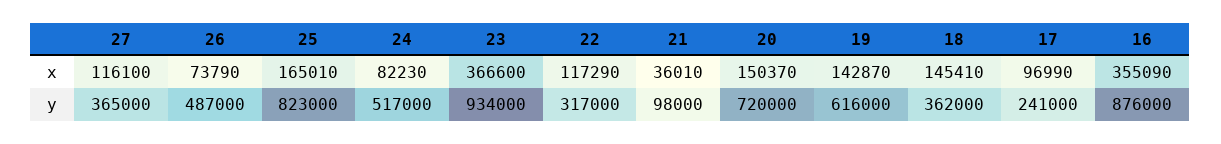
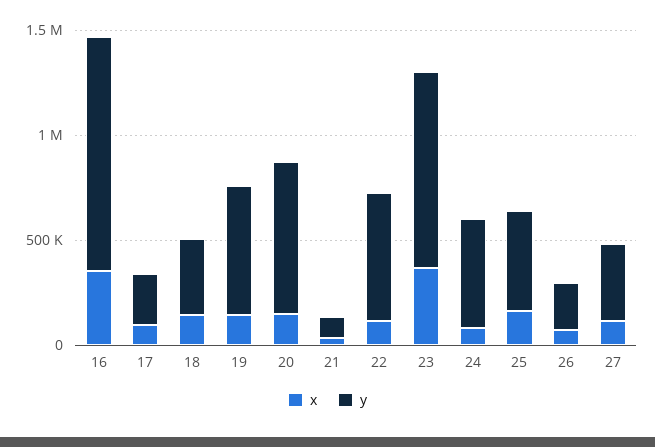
  {
    "x": {
      "27": 116100,
      "26": 73790,
      "25": 165010,
      "24": 82230,
      "23": 366600,
      "22": 117290,
      "21": 36010,
      "20": 150370,
      "19": 142870,
      "18": 145410,
      "17": 96990,
      "16": 355090
    },
    "y": {
      "27": 365000,
-     "26": 487000,
+     "26": 200000,
-     "25": 823000,
+     "25": 500000,
      "24": 517000,
      "23": 934000,
-     "22": 317000,
+     "22": 600000,
      "21": 98000,
      "20": 720000,
      "19": 616000,
      "18": 362000,
      "17": 241000,
-     "16": 876000
+     "16": 1100000
    }
  }

